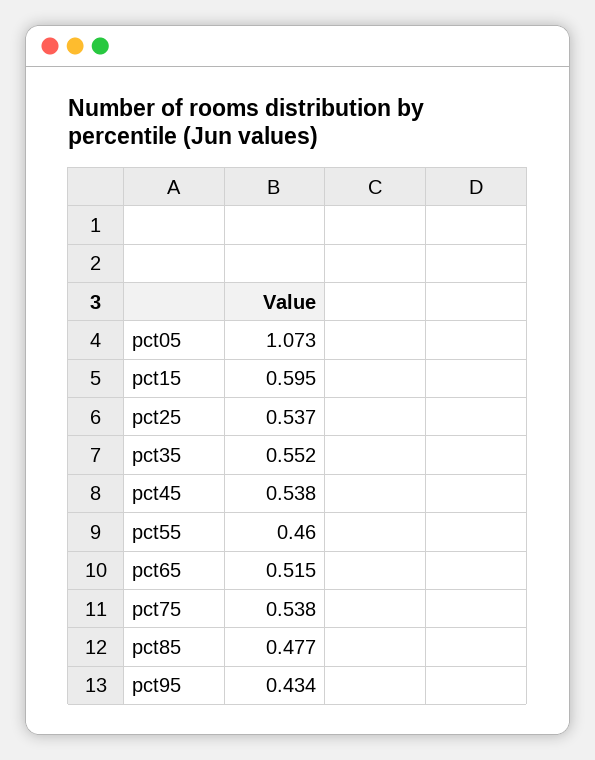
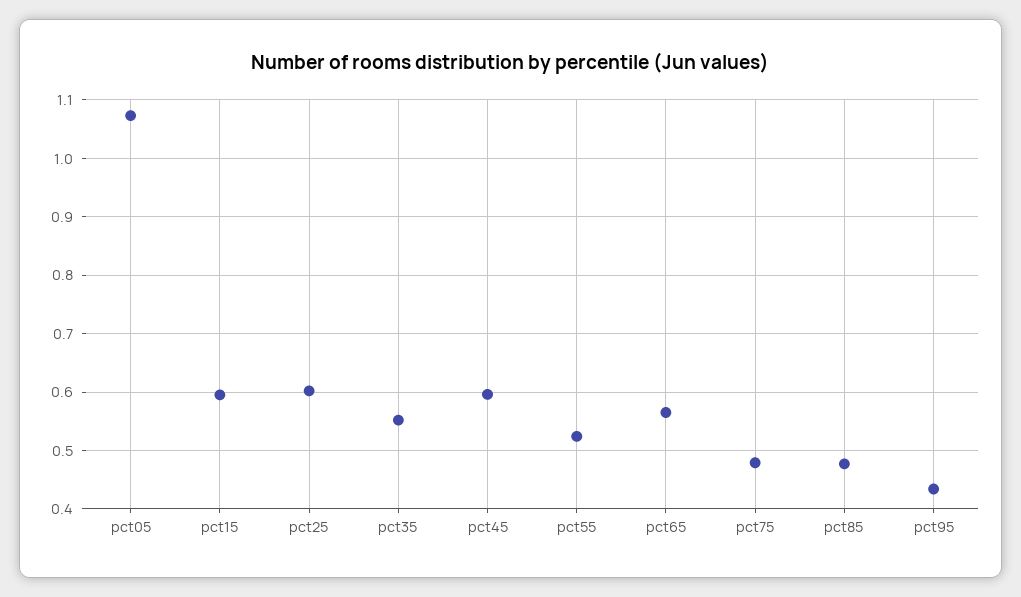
  {
    "pct05": 1.073,
    "pct15": 0.595,
-   "pct25": 0.537,
+   "pct25": 0.6,
    "pct35": 0.552,
-   "pct45": 0.538,
+   "pct45": 0.6,
-   "pct55": 0.46,
+   "pct55": 0.52,
-   "pct65": 0.515,
+   "pct65": 0.56,
-   "pct75": 0.538,
+   "pct75": 0.48,
    "pct85": 0.477,
    "pct95": 0.434
  }

